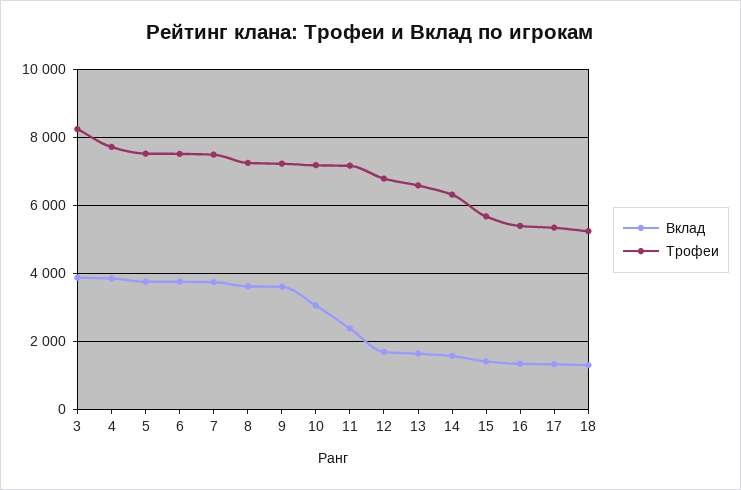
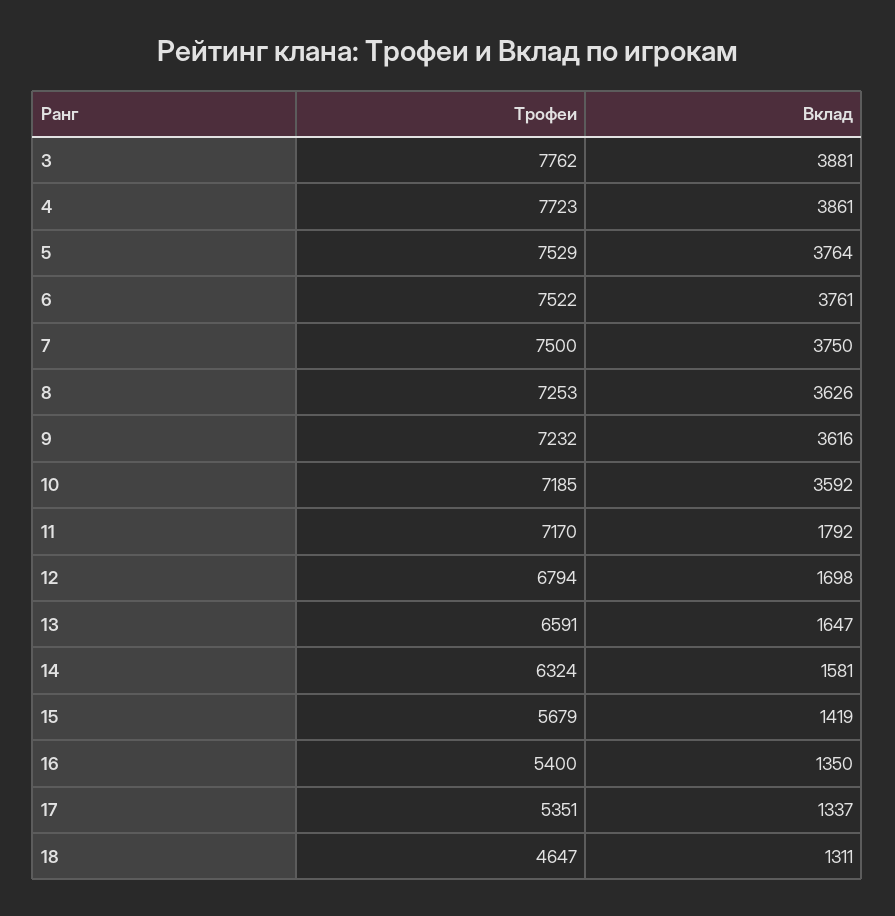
  {
    "Вклад": {
      "3": 3881,
      "4": 3861,
      "5": 3764,
      "6": 3761,
      "7": 3750,
      "8": 3626,
      "9": 3616,
-     "10": 3000,
+     "10": 3592,
-     "11": 2400,
+     "11": 1792,
      "12": 1698,
      "13": 1647,
      "14": 1581,
      "15": 1419,
      "16": 1350,
      "17": 1337,
      "18": 1311
    },
    "Трофеи": {
-     "3": 8200,
+     "3": 7762,
      "4": 7723,
      "5": 7529,
      "6": 7522,
      "7": 7500,
      "8": 7253,
      "9": 7232,
      "10": 7185,
      "11": 7170,
      "12": 6794,
      "13": 6591,
      "14": 6324,
      "15": 5679,
      "16": 5400,
      "17": 5351,
-     "18": 5200
+     "18": 4647
    }
  }

